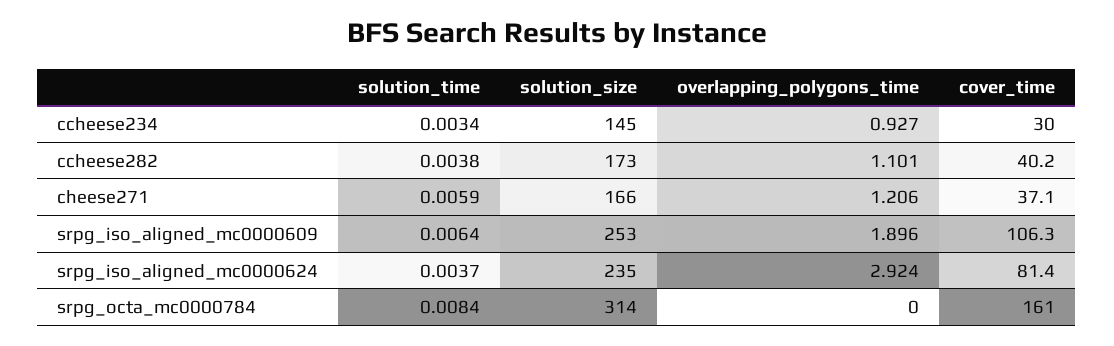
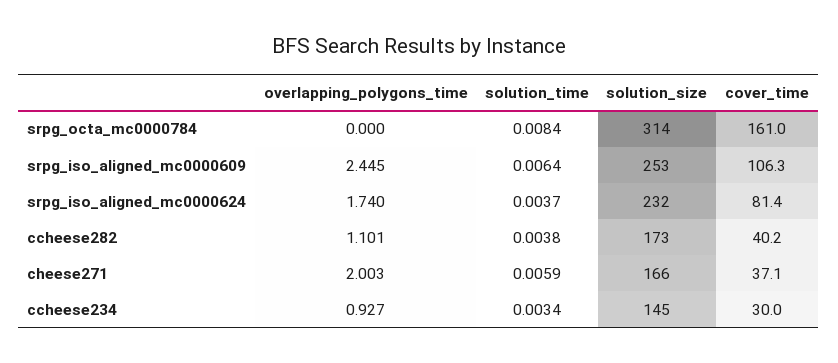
  {
    "solution_time": {
      "ccheese234": 0.0034,
      "ccheese282": 0.0038,
      "cheese271": 0.0059,
      "srpg_iso_aligned_mc0000609": 0.0064,
      "srpg_iso_aligned_mc0000624": 0.0037,
      "srpg_octa_mc0000784": 0.0084
    },
    "solution_size": {
      "ccheese234": 145,
      "ccheese282": 173,
      "cheese271": 166,
      "srpg_iso_aligned_mc0000609": 253,
-     "srpg_iso_aligned_mc0000624": 235,
+     "srpg_iso_aligned_mc0000624": 232,
      "srpg_octa_mc0000784": 314
    },
    "overlapping_polygons_time": {
      "ccheese234": 0.927,
      "ccheese282": 1.101,
-     "cheese271": 1.206,
+     "cheese271": 2.003,
-     "srpg_iso_aligned_mc0000609": 1.896,
+     "srpg_iso_aligned_mc0000609": 2.445,
-     "srpg_iso_aligned_mc0000624": 2.924,
+     "srpg_iso_aligned_mc0000624": 1.74,
      "srpg_octa_mc0000784": 0
    },
    "cover_time": {
      "ccheese234": 30,
      "ccheese282": 40.2,
      "cheese271": 37.1,
      "srpg_iso_aligned_mc0000609": 106.3,
      "srpg_iso_aligned_mc0000624": 81.4,
      "srpg_octa_mc0000784": 161
    }
  }

